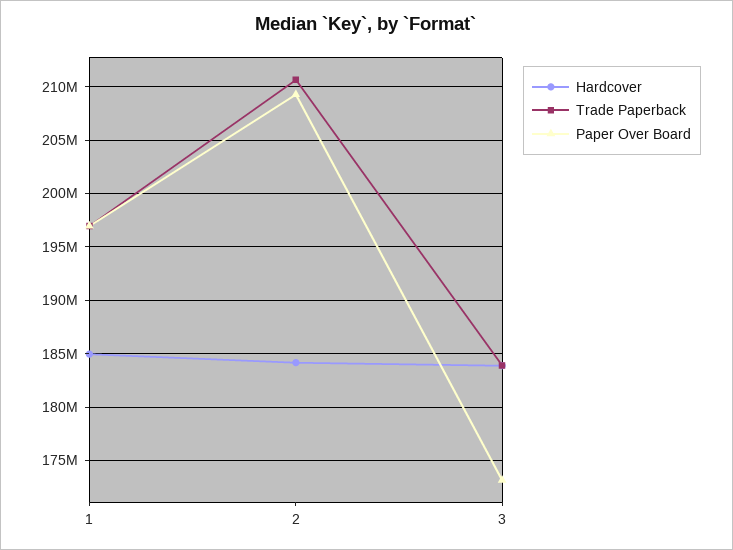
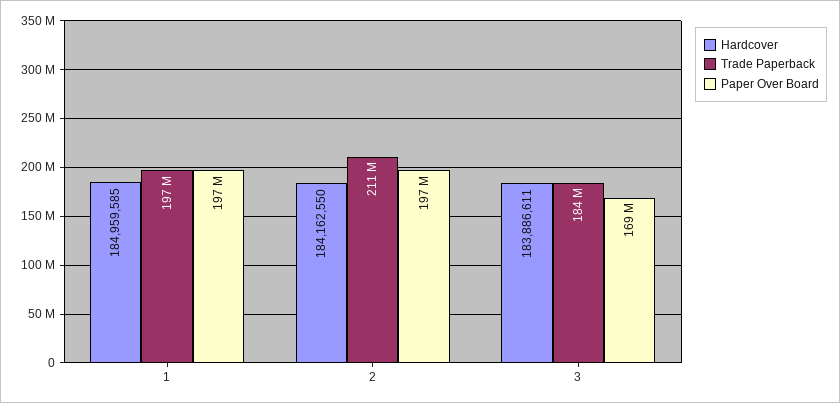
  {
    "Hardcover": {
      "1": 184959585,
      "2": 184162550,
      "3": 183886611
    },
    "Trade Paperback": {
      "1": 197000000,
      "2": 211000000,
      "3": 184000000
    },
    "Paper Over Board": {
      "1": 197000000,
-     "2": 209000000,
+     "2": 197000000,
-     "3": 173000000
+     "3": 169000000
    }
  }

